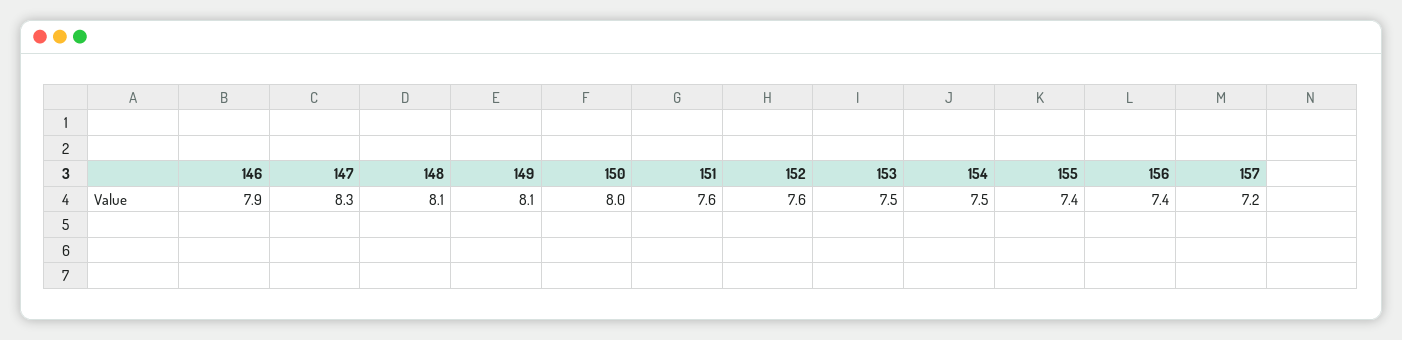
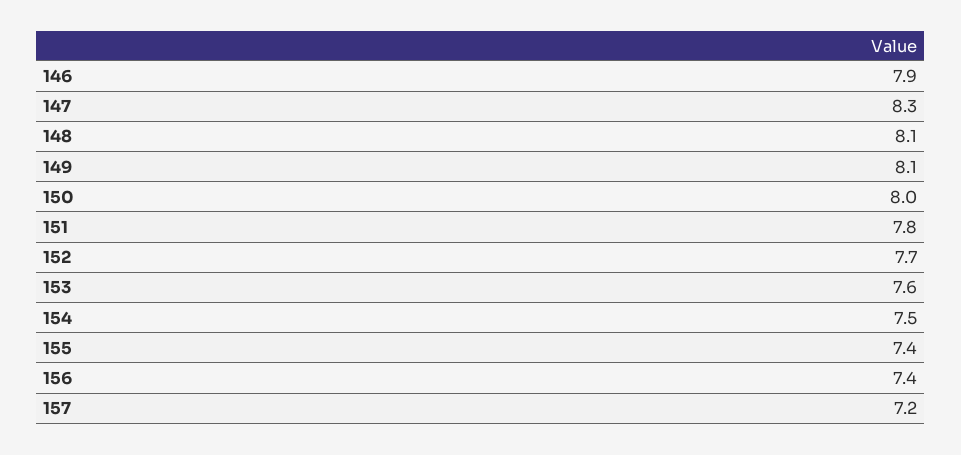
  {
    "146": 7.9,
    "147": 8.3,
    "148": 8.1,
    "149": 8.1,
    "150": 8,
-   "151": 7.6,
+   "151": 7.8,
-   "152": 7.6,
+   "152": 7.7,
-   "153": 7.5,
+   "153": 7.6,
    "154": 7.5,
    "155": 7.4,
    "156": 7.4,
    "157": 7.2
  }

